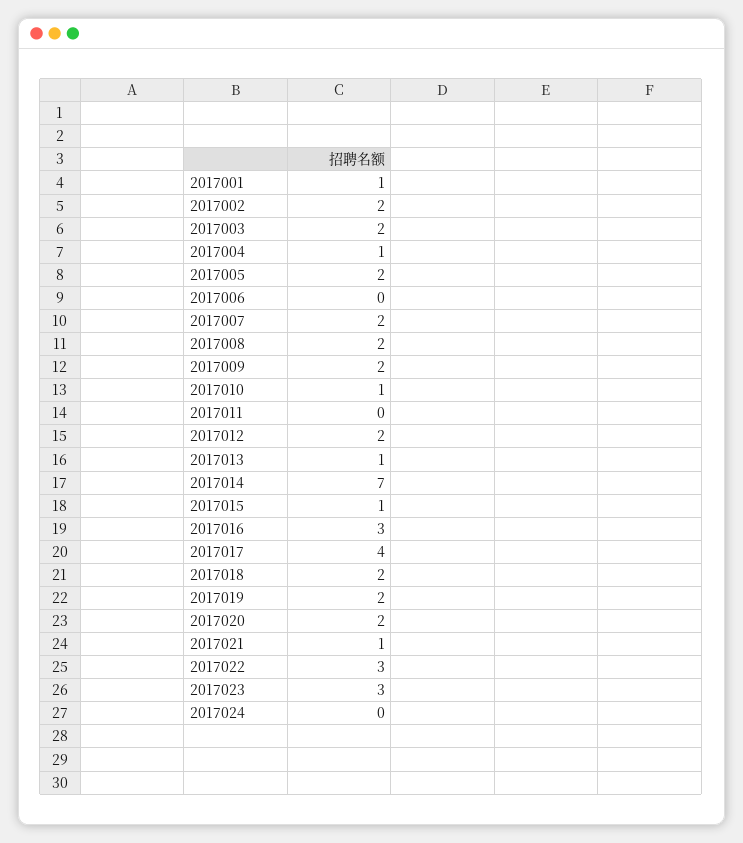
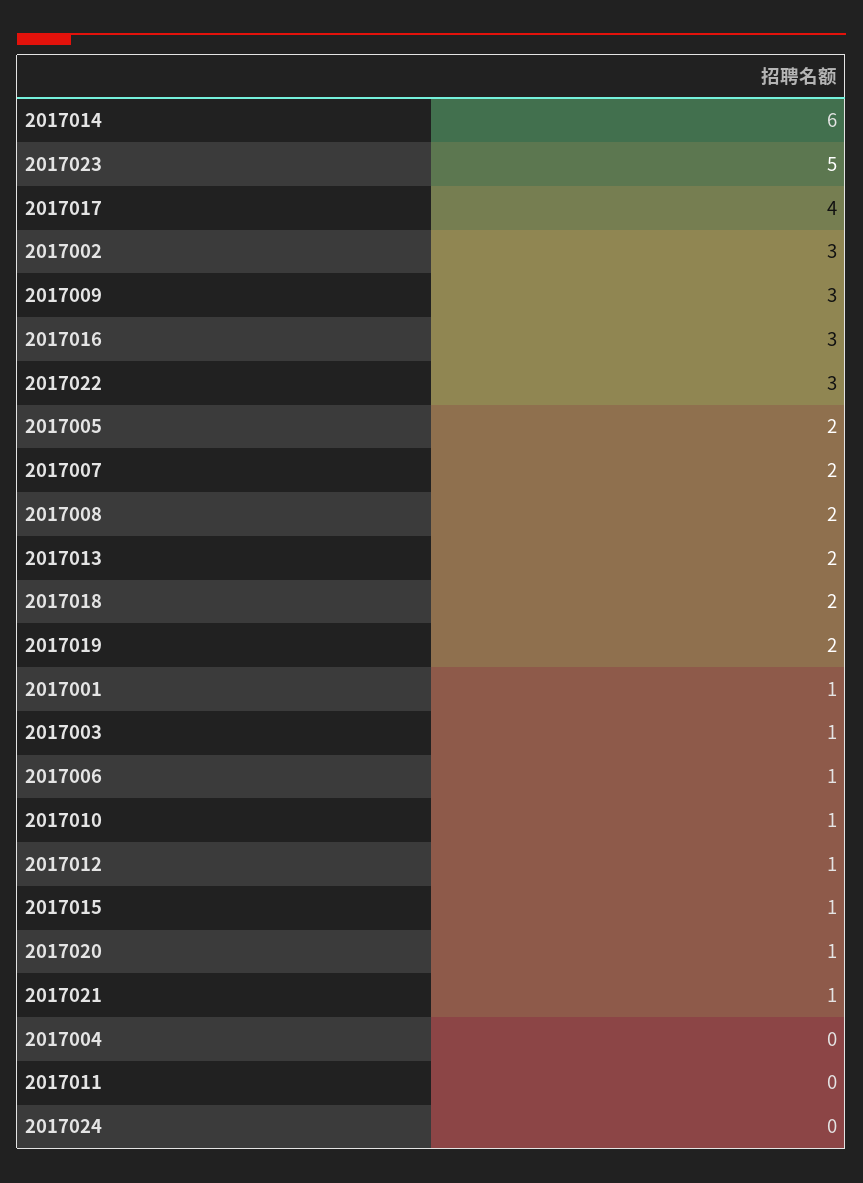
  {
    "2017001": 1,
-   "2017002": 2,
+   "2017002": 3,
-   "2017003": 2,
+   "2017003": 1,
-   "2017004": 1,
+   "2017004": 0,
    "2017005": 2,
-   "2017006": 0,
+   "2017006": 1,
    "2017007": 2,
    "2017008": 2,
-   "2017009": 2,
+   "2017009": 3,
    "2017010": 1,
    "2017011": 0,
-   "2017012": 2,
+   "2017012": 1,
-   "2017013": 1,
+   "2017013": 2,
-   "2017014": 7,
+   "2017014": 6,
    "2017015": 1,
    "2017016": 3,
    "2017017": 4,
    "2017018": 2,
    "2017019": 2,
-   "2017020": 2,
+   "2017020": 1,
    "2017021": 1,
    "2017022": 3,
-   "2017023": 3,
+   "2017023": 5,
    "2017024": 0
  }

